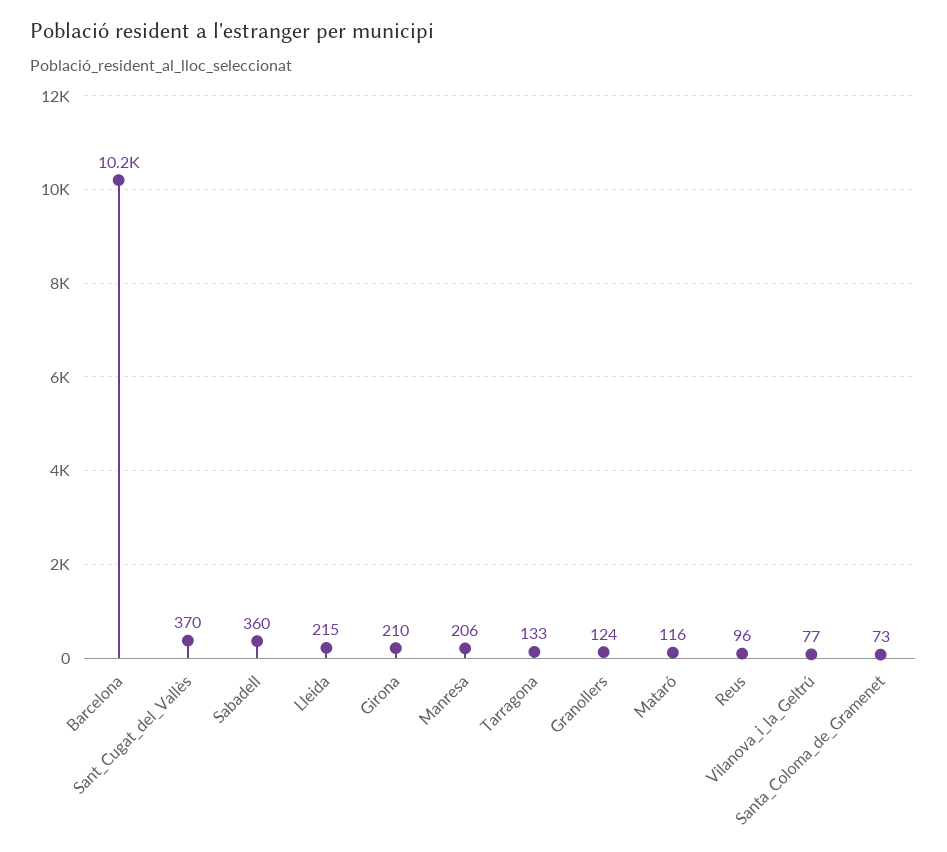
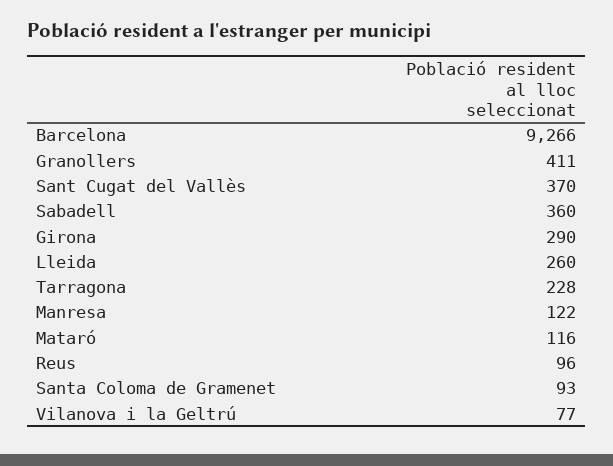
  {
-   "Barcelona": 10200,
+   "Barcelona": 9266,
    "Sant_Cugat_del_Vallès": 370,
    "Sabadell": 360,
-   "Lleida": 215,
+   "Lleida": 260,
-   "Girona": 210,
+   "Girona": 290,
-   "Manresa": 206,
+   "Manresa": 122,
-   "Tarragona": 133,
+   "Tarragona": 228,
-   "Granollers": 124,
+   "Granollers": 411,
    "Mataró": 116,
    "Reus": 96,
    "Vilanova_i_la_Geltrú": 77,
-   "Santa_Coloma_de_Gramenet": 73
+   "Santa_Coloma_de_Gramenet": 93
  }

